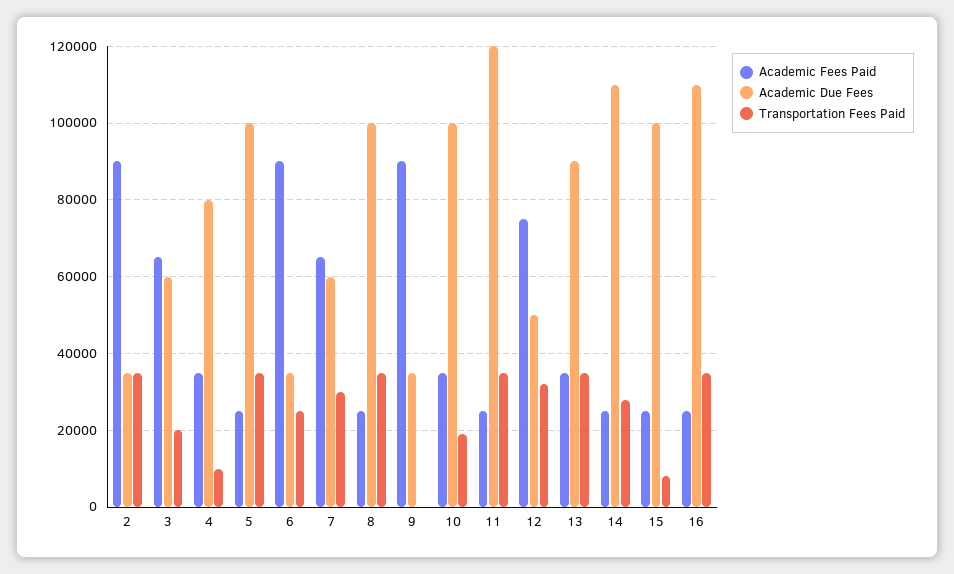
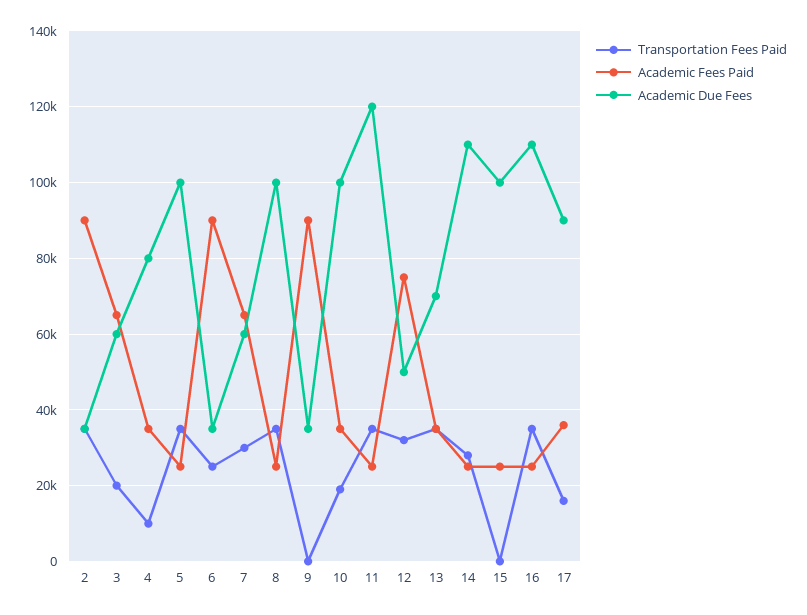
  {
    "Academic Fees Paid": {
      "2": 90000,
      "3": 66000,
      "4": 36000,
      "5": 26000,
      "6": 90000,
      "7": 66000,
      "8": 26000,
      "9": 90000,
      "10": 36000,
      "11": 26000,
      "12": 76000,
      "13": 36000,
      "14": 26000,
      "15": 26000,
-     "16": 26000
+     "16": 26000,
+     "17": 36000
    },
    "Academic Due Fees": {
      "2": 36000,
      "3": 60000,
      "4": 80000,
      "5": 100000,
      "6": 36000,
      "7": 60000,
      "8": 100000,
      "9": 36000,
      "10": 100000,
      "11": 120000,
      "12": 50000,
-     "13": 90000,
+     "13": 70000,
      "14": 110000,
      "15": 100000,
-     "16": 110000
+     "16": 110000,
+     "17": 90000
    },
    "Transportation Fees Paid": {
      "2": 36000,
      "3": 20000,
      "4": 10000,
      "5": 36000,
      "6": 26000,
      "7": 30000,
      "8": 36000,
      "9": 0,
      "10": 20000,
      "11": 36000,
      "12": 32000,
      "13": 36000,
      "14": 28000,
-     "15": 8000,
+     "15": 0,
-     "16": 36000
+     "16": 36000,
+     "17": 16000
    }
  }

